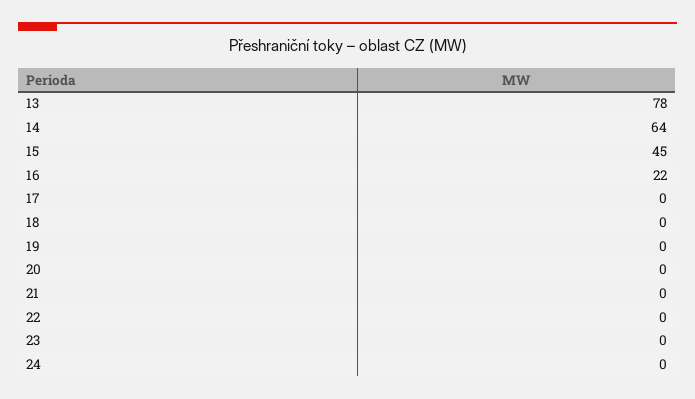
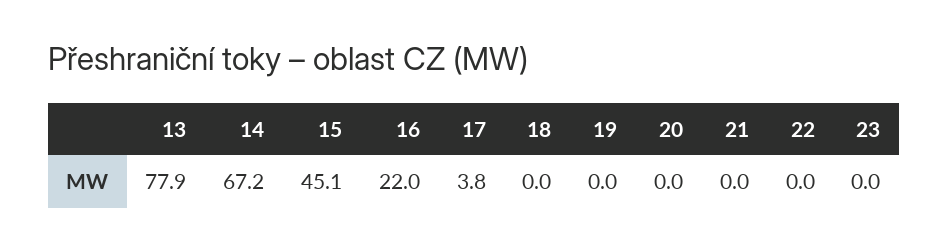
  {
    "13": 77.9,
-   "14": 64,
+   "14": 67.2,
    "15": 45.1,
    "16": 22,
-   "17": 0,
+   "17": 3.8,
    "18": 0,
    "19": 0,
    "20": 0,
    "21": 0,
    "22": 0,
-   "23": 0,
+   "23": 0
-   "24": 0
  }

